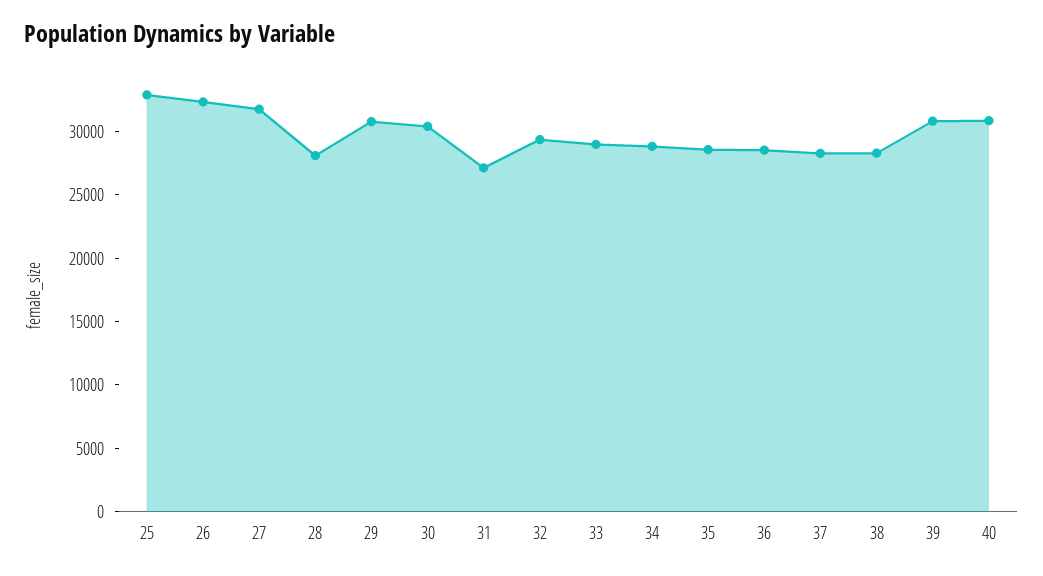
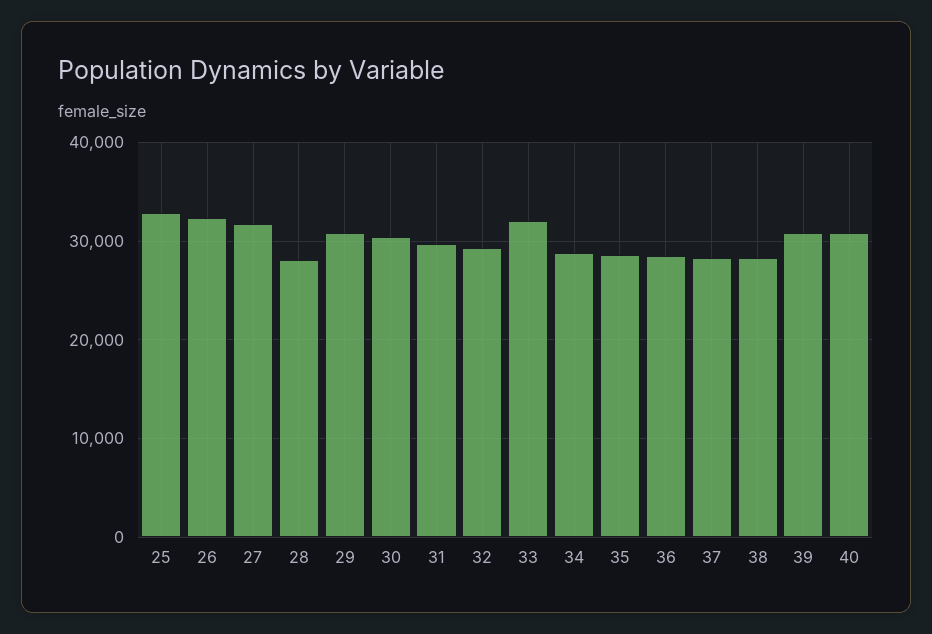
  {
    "25": 33000,
    "26": 32000,
    "27": 32000,
    "28": 28000,
    "29": 31000,
    "30": 30000,
-   "31": 27000,
+   "31": 30000,
    "32": 29000,
-   "33": 29000,
+   "33": 32000,
    "34": 29000,
    "35": 29000,
    "36": 29000,
    "37": 28000,
    "38": 28000,
    "39": 31000,
    "40": 31000
  }

